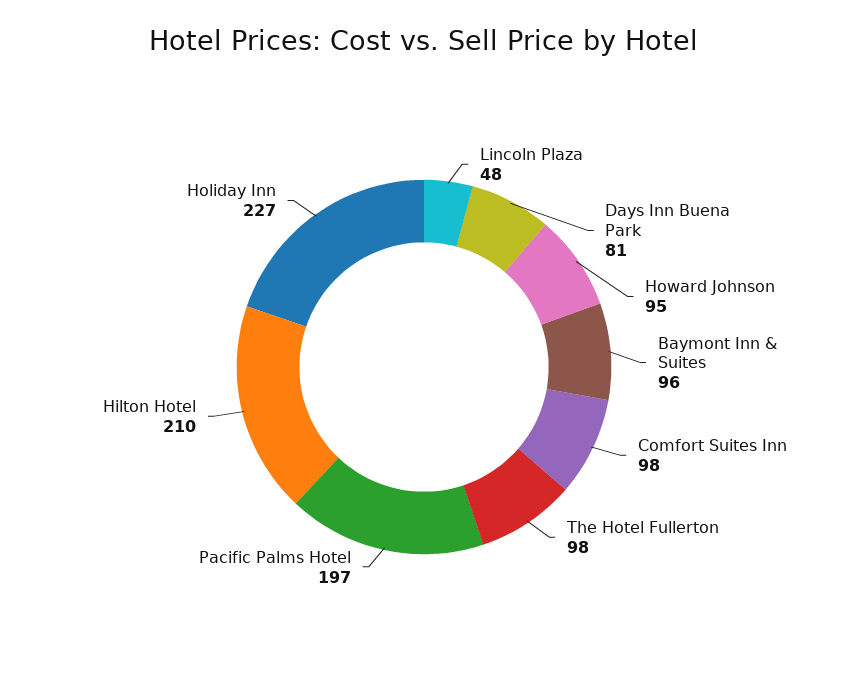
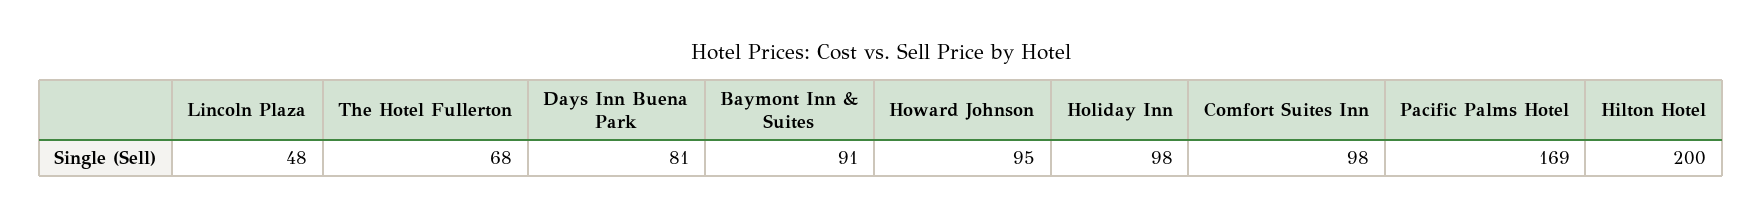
  {
    "Lincoln Plaza": 48,
    "Days Inn Buena Park": 81,
    "Howard Johnson": 95,
-   "Baymont Inn & Suites": 96,
+   "Baymont Inn & Suites": 91,
    "Comfort Suites Inn": 98,
-   "The Hotel Fullerton": 98,
+   "The Hotel Fullerton": 68,
-   "Pacific Palms Hotel": 197,
+   "Pacific Palms Hotel": 169,
-   "Hilton Hotel": 210,
+   "Hilton Hotel": 200,
-   "Holiday Inn": 227
+   "Holiday Inn": 98
  }

